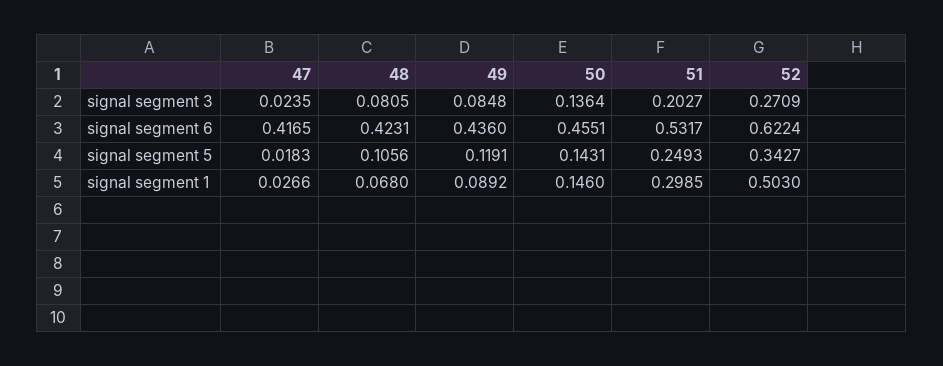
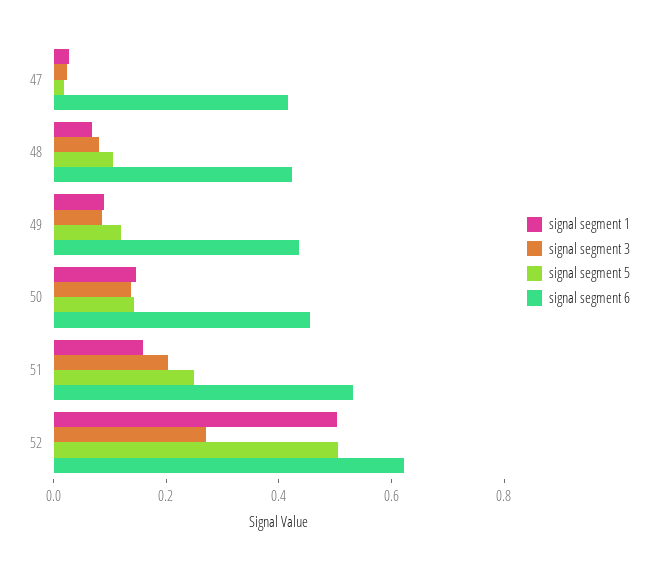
  {
    "signal segment 3": {
      "47": 0.0235,
      "48": 0.0805,
      "49": 0.0848,
      "50": 0.1364,
      "51": 0.2027,
      "52": 0.2709
    },
    "signal segment 6": {
      "47": 0.4165,
      "48": 0.4231,
      "49": 0.436,
      "50": 0.4551,
      "51": 0.5317,
      "52": 0.6224
    },
    "signal segment 5": {
      "47": 0.0183,
      "48": 0.1056,
      "49": 0.1191,
      "50": 0.1431,
      "51": 0.2493,
-     "52": 0.3427
+     "52": 0.5
    },
    "signal segment 1": {
      "47": 0.0266,
      "48": 0.068,
      "49": 0.0892,
      "50": 0.146,
-     "51": 0.2985,
+     "51": 0.15,
      "52": 0.503
    }
  }

